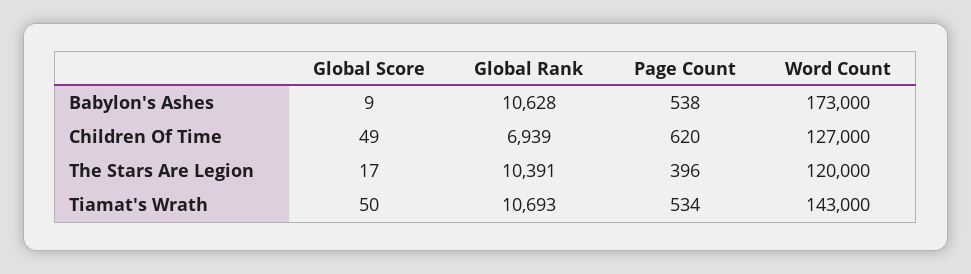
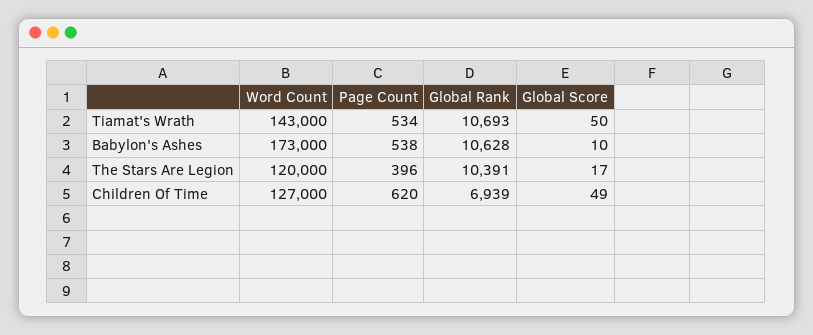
  {
    "Global Score": {
-     "Babylon's Ashes": 9,
+     "Babylon's Ashes": 10,
      "Children Of Time": 49,
      "The Stars Are Legion": 17,
      "Tiamat's Wrath": 50
    },
    "Global Rank": {
      "Babylon's Ashes": 10628,
      "Children Of Time": 6939,
      "The Stars Are Legion": 10391,
      "Tiamat's Wrath": 10693
    },
    "Page Count": {
      "Babylon's Ashes": 538,
      "Children Of Time": 620,
      "The Stars Are Legion": 396,
      "Tiamat's Wrath": 534
    },
    "Word Count": {
      "Babylon's Ashes": 173000,
      "Children Of Time": 127000,
      "The Stars Are Legion": 120000,
      "Tiamat's Wrath": 143000
    }
  }

